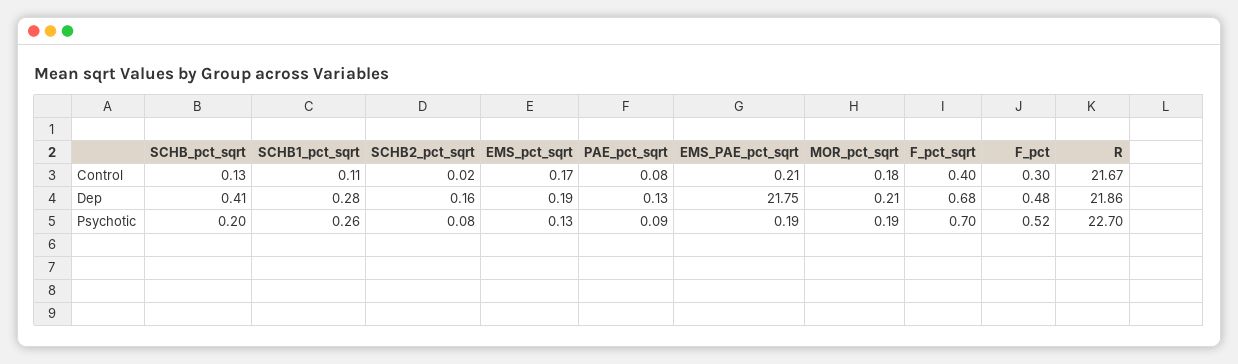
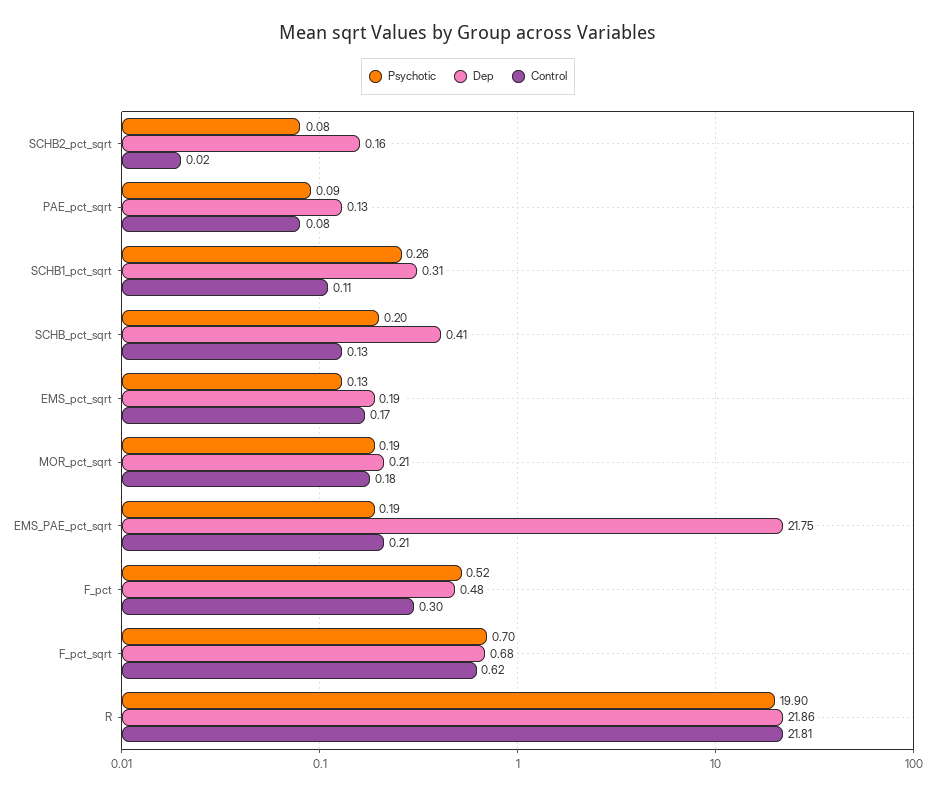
  {
    "Control": {
      "SCHB_pct_sqrt": 0.13,
      "SCHB1_pct_sqrt": 0.11,
      "SCHB2_pct_sqrt": 0.02,
      "EMS_pct_sqrt": 0.17,
      "PAE_pct_sqrt": 0.08,
      "EMS_PAE_pct_sqrt": 0.21,
      "MOR_pct_sqrt": 0.18,
-     "F_pct_sqrt": 0.4,
+     "F_pct_sqrt": 0.62,
      "F_pct": 0.3,
-     "R": 21.67
+     "R": 21.81
    },
    "Dep": {
      "SCHB_pct_sqrt": 0.41,
-     "SCHB1_pct_sqrt": 0.28,
+     "SCHB1_pct_sqrt": 0.31,
      "SCHB2_pct_sqrt": 0.16,
      "EMS_pct_sqrt": 0.19,
      "PAE_pct_sqrt": 0.13,
      "EMS_PAE_pct_sqrt": 21.75,
      "MOR_pct_sqrt": 0.21,
      "F_pct_sqrt": 0.68,
      "F_pct": 0.48,
      "R": 21.86
    },
    "Psychotic": {
      "SCHB_pct_sqrt": 0.2,
      "SCHB1_pct_sqrt": 0.26,
      "SCHB2_pct_sqrt": 0.08,
      "EMS_pct_sqrt": 0.13,
      "PAE_pct_sqrt": 0.09,
      "EMS_PAE_pct_sqrt": 0.19,
      "MOR_pct_sqrt": 0.19,
      "F_pct_sqrt": 0.7,
      "F_pct": 0.52,
-     "R": 22.7
+     "R": 19.9
    }
  }

